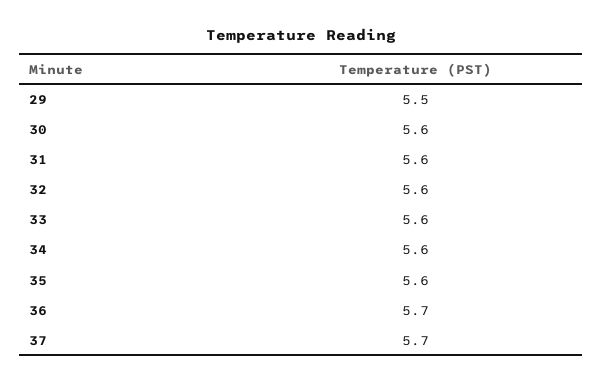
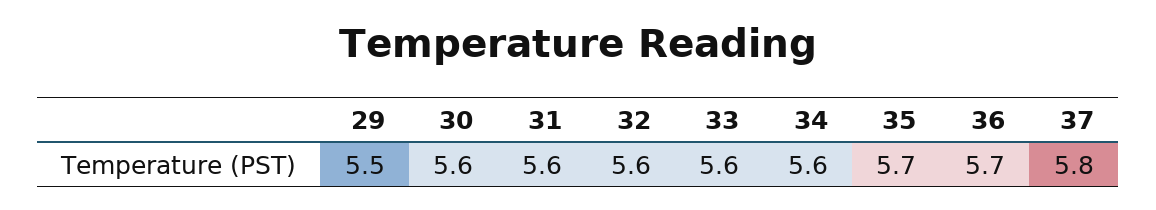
  {
    "29": 5.5,
    "30": 5.6,
    "31": 5.6,
    "32": 5.6,
    "33": 5.6,
    "34": 5.6,
-   "35": 5.6,
+   "35": 5.7,
    "36": 5.7,
-   "37": 5.7
+   "37": 5.8
  }

